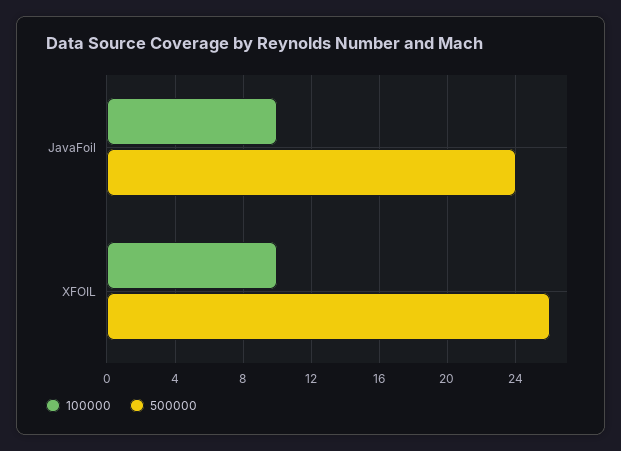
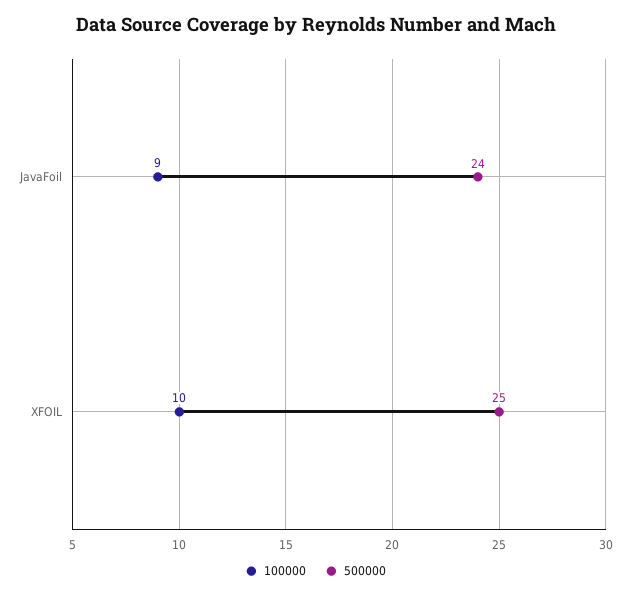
  {
    "100000": {
-     "JavaFoil": 10,
+     "JavaFoil": 9,
      "XFOIL": 10
    },
    "500000": {
      "JavaFoil": 24,
-     "XFOIL": 26
+     "XFOIL": 25
    }
  }

